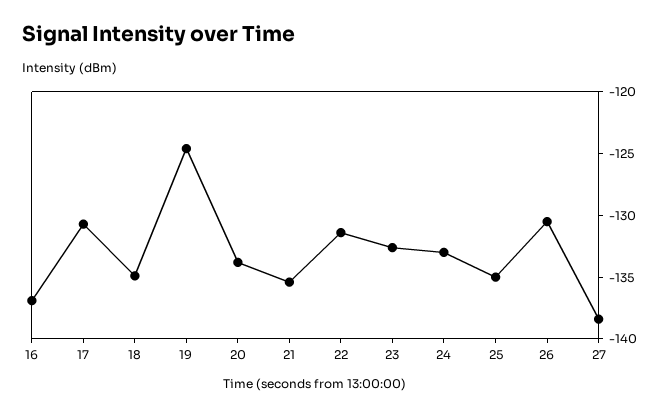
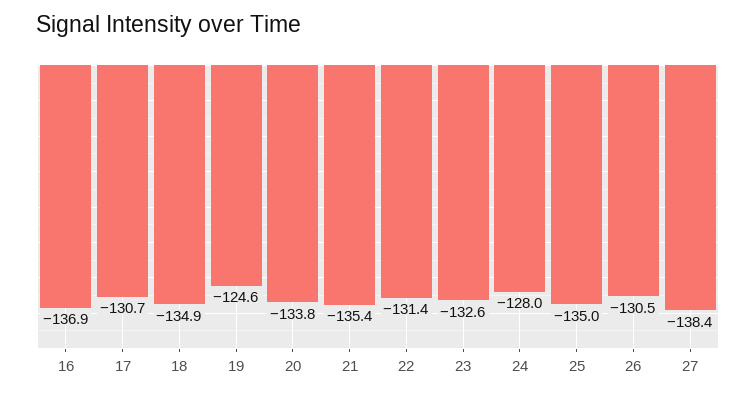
  {
    "16": -136.9,
    "17": -130.7,
    "18": -134.9,
    "19": -124.6,
    "20": -133.8,
    "21": -135.4,
    "22": -131.4,
    "23": -132.6,
-   "24": -133,
+   "24": -128,
    "25": -135,
    "26": -130.5,
    "27": -138.4
  }

